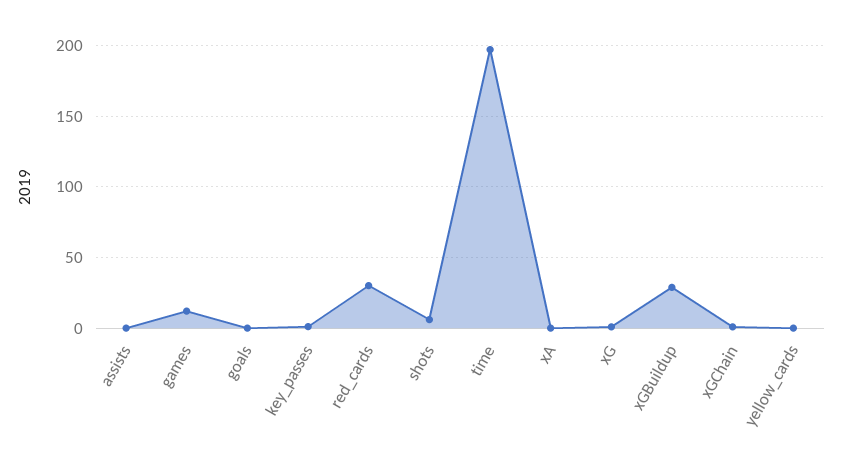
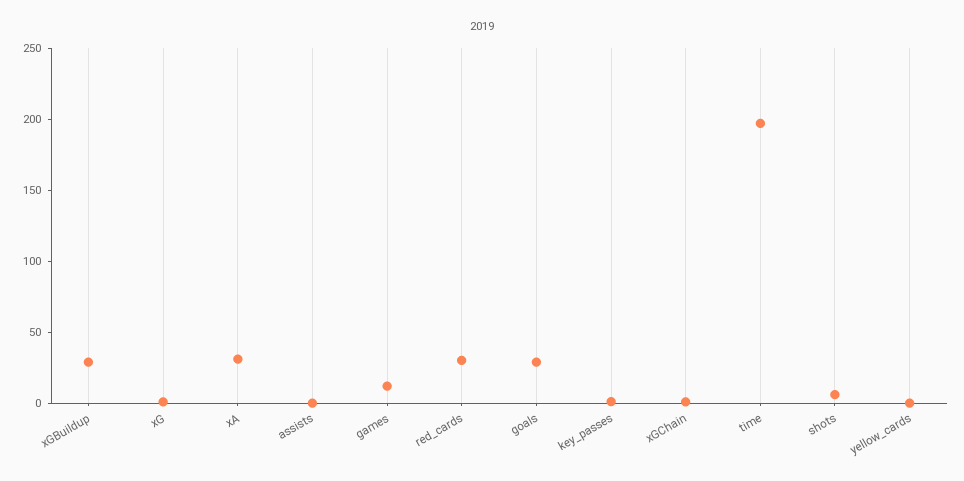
  {
    "assists": 0,
    "games": 10,
-   "goals": 0,
+   "goals": 30,
    "key_passes": 0,
    "red_cards": 30,
    "shots": 5,
    "time": 195,
-   "xA": 0,
+   "xA": 30,
    "xG": 0,
    "xGBuildup": 30,
    "xGChain": 0,
    "yellow_cards": 0
  }

